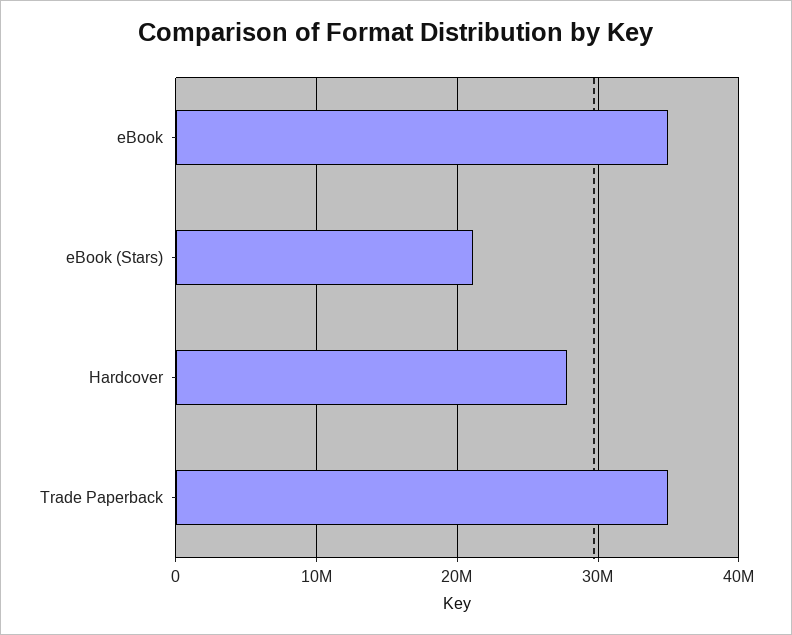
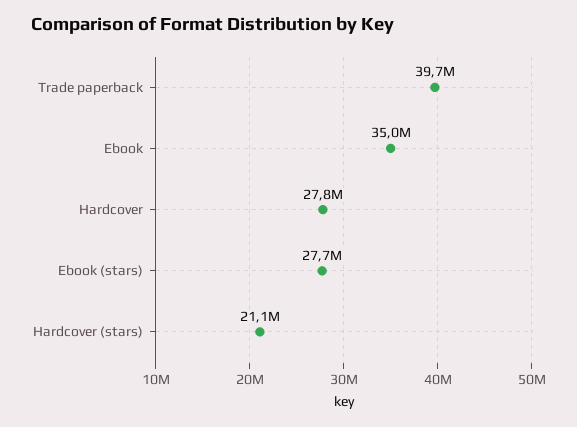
  {
    "eBook": 35000000,
-   "eBook (Stars)": 21000000,
+   "eBook (Stars)": 27700000,
    "Hardcover": 27800000,
-   "Trade Paperback": 35000000
+   "Trade Paperback": 39700000,
+   "Hardcover (stars)": 21100000
  }

